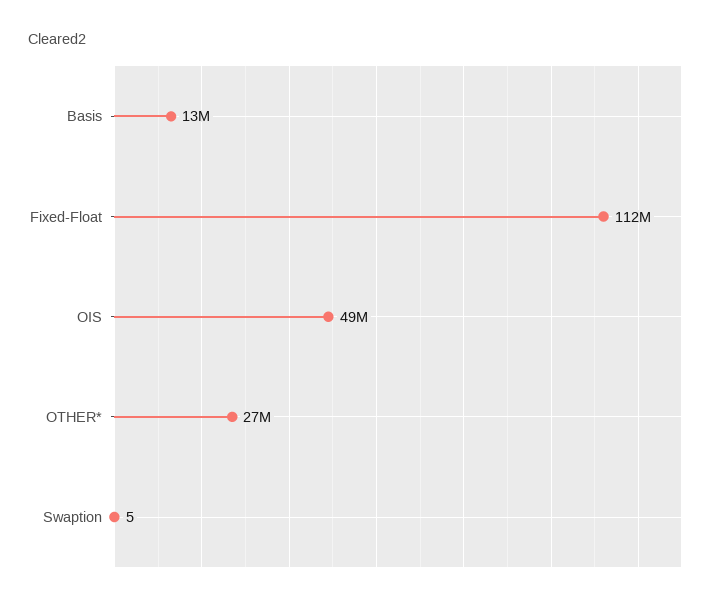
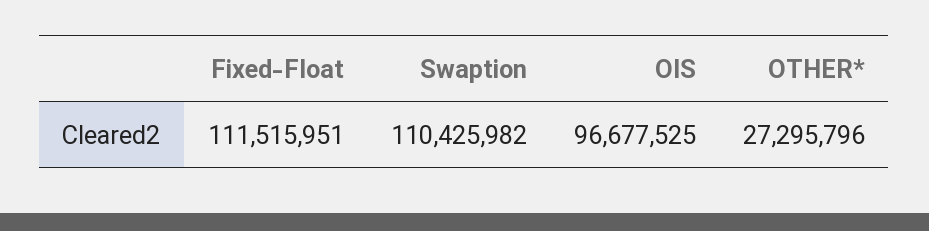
  {
-   "Basis": 13000000,
    "Fixed-Float": 111515951,
-   "OIS": 49000000,
+   "OIS": 96677525,
    "OTHER*": 27295796,
-   "Swaption": 5
+   "Swaption": 110425982
  }

